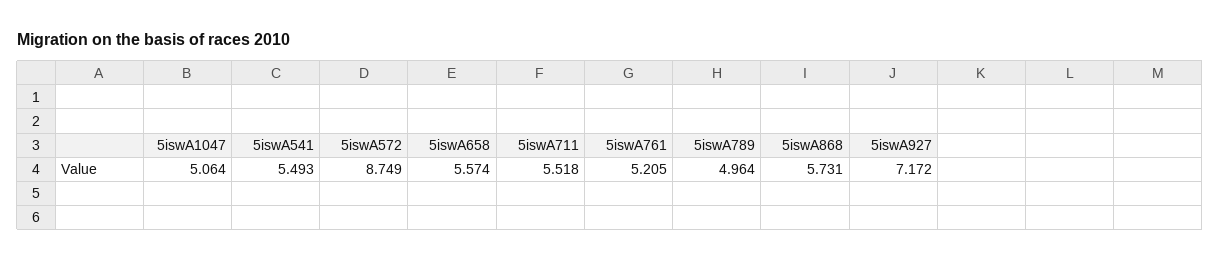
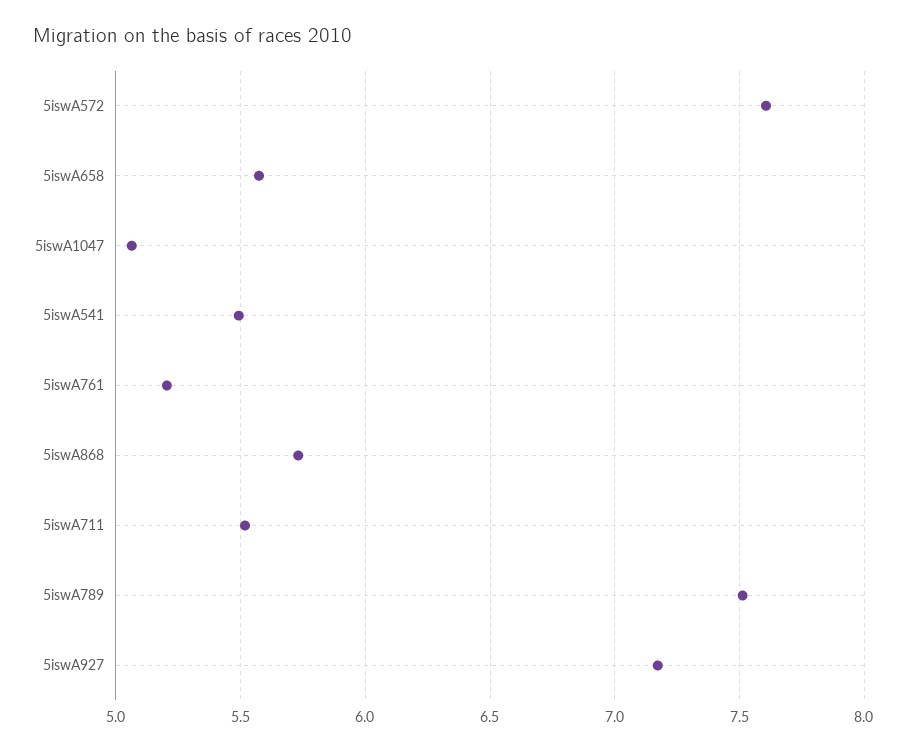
  {
    "5iswA1047": 5.064,
    "5iswA541": 5.493,
-   "5iswA572": 8.749,
+   "5iswA572": 7.6,
    "5iswA658": 5.574,
    "5iswA711": 5.518,
    "5iswA761": 5.205,
-   "5iswA789": 4.964,
+   "5iswA789": 7.5,
    "5iswA868": 5.731,
    "5iswA927": 7.172
  }

